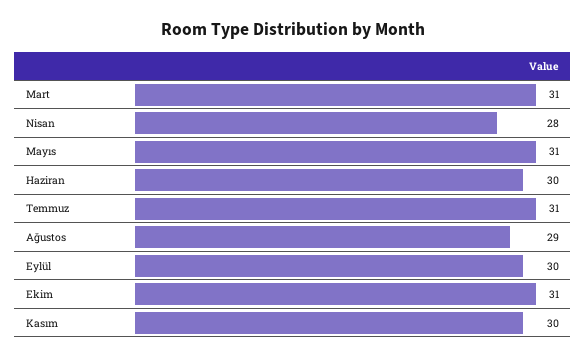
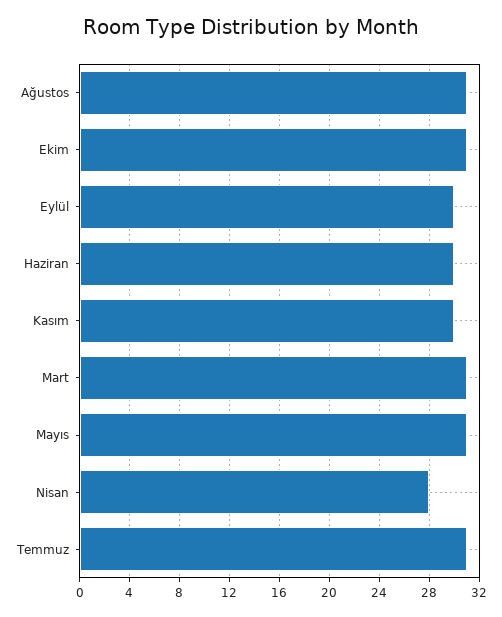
  {
    "Mart": 31,
    "Nisan": 28,
    "Mayıs": 31,
    "Haziran": 30,
    "Temmuz": 31,
-   "Ağustos": 29,
+   "Ağustos": 31,
    "Eylül": 30,
    "Ekim": 31,
    "Kasım": 30
  }

